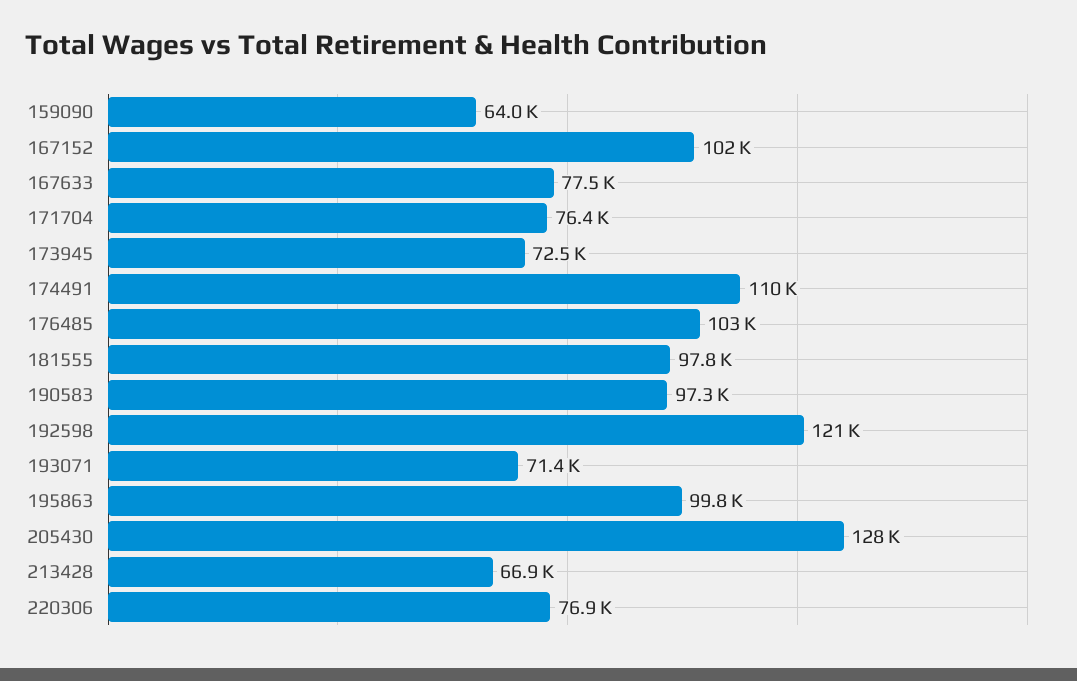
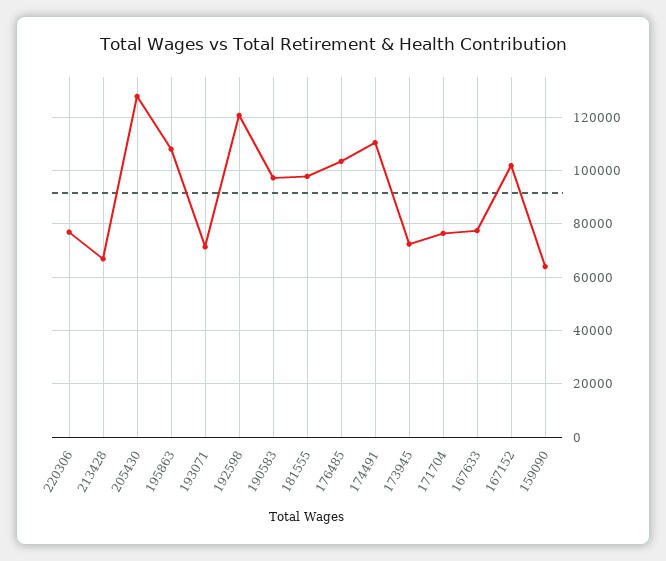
  {
    "159090": 64000,
    "167152": 102000,
    "167633": 77500,
    "171704": 76400,
    "173945": 72500,
    "174491": 110000,
    "176485": 103000,
    "181555": 97800,
    "190583": 97300,
    "192598": 121000,
    "193071": 71400,
-   "195863": 99800,
+   "195863": 107500,
    "205430": 128000,
    "213428": 66900,
    "220306": 76900
  }

